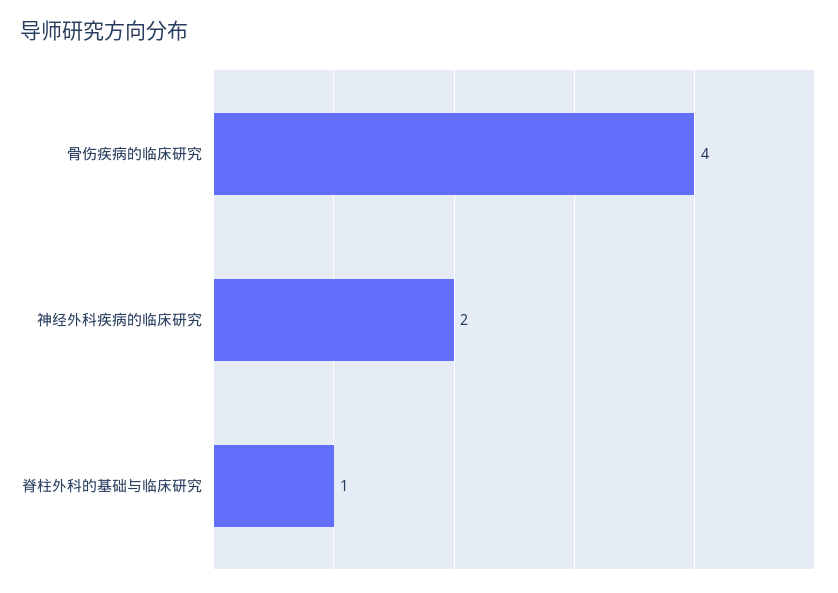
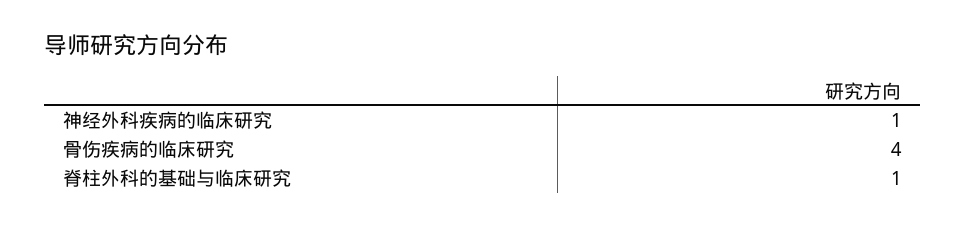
  {
    "骨伤疾病的临床研究": 4,
-   "神经外科疾病的临床研究": 2,
+   "神经外科疾病的临床研究": 1,
    "脊柱外科的基础与临床研究": 1
  }

